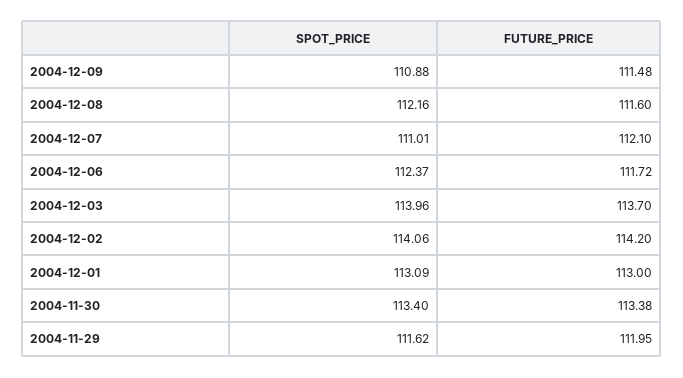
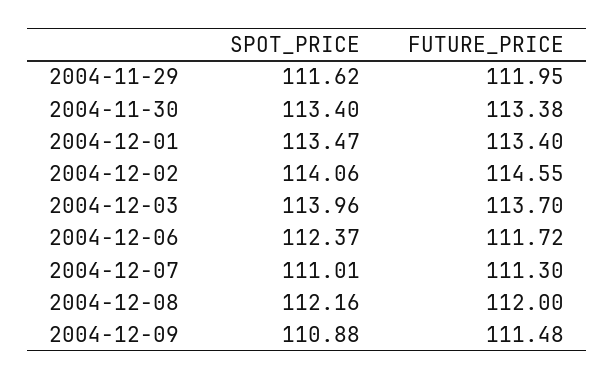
  {
    "SPOT_PRICE": {
      "2004-12-09": 110.88,
      "2004-12-08": 112.16,
      "2004-12-07": 111.01,
      "2004-12-06": 112.37,
      "2004-12-03": 113.96,
      "2004-12-02": 114.06,
-     "2004-12-01": 113.09,
+     "2004-12-01": 113.47,
      "2004-11-30": 113.4,
      "2004-11-29": 111.62
    },
    "FUTURE_PRICE": {
      "2004-12-09": 111.48,
-     "2004-12-08": 111.6,
+     "2004-12-08": 112,
-     "2004-12-07": 112.1,
+     "2004-12-07": 111.3,
      "2004-12-06": 111.72,
      "2004-12-03": 113.7,
-     "2004-12-02": 114.2,
+     "2004-12-02": 114.55,
-     "2004-12-01": 113,
+     "2004-12-01": 113.4,
      "2004-11-30": 113.38,
      "2004-11-29": 111.95
    }
  }

